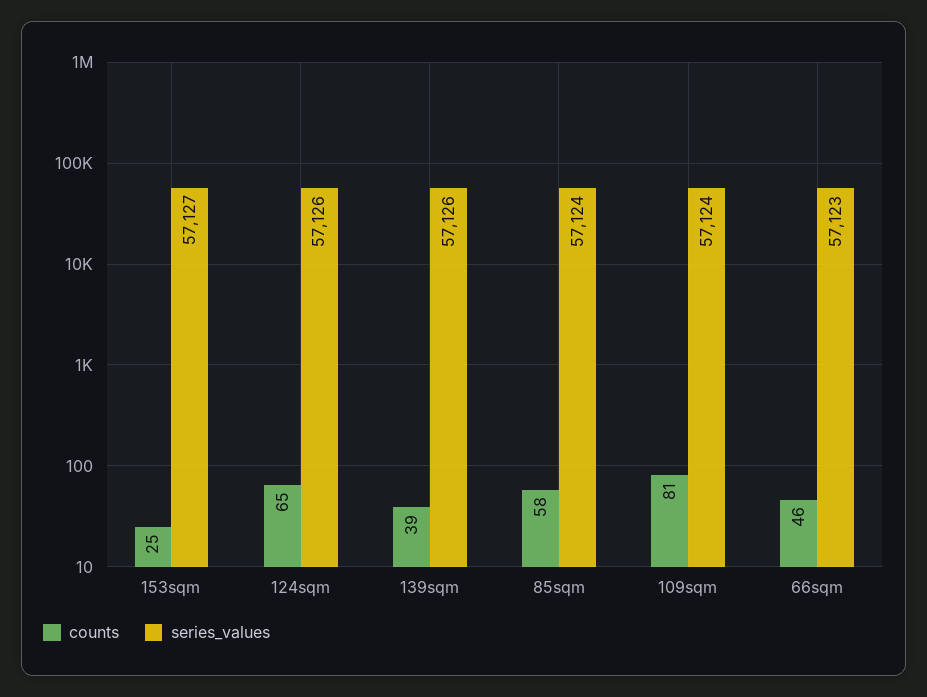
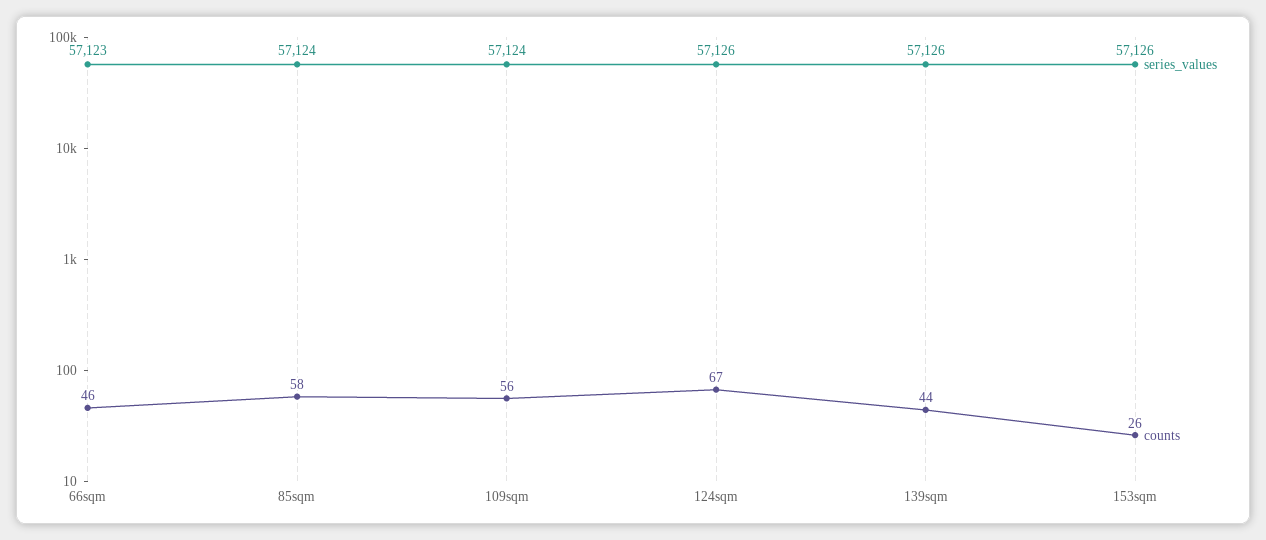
  {
    "counts": {
-     "153sqm": 25,
+     "153sqm": 26,
-     "124sqm": 65,
+     "124sqm": 67,
-     "139sqm": 39,
+     "139sqm": 44,
      "85sqm": 58,
-     "109sqm": 81,
+     "109sqm": 56,
      "66sqm": 46
    },
    "series_values": {
-     "153sqm": 57127,
+     "153sqm": 57126,
      "124sqm": 57126,
      "139sqm": 57126,
      "85sqm": 57124,
      "109sqm": 57124,
      "66sqm": 57123
    }
  }

